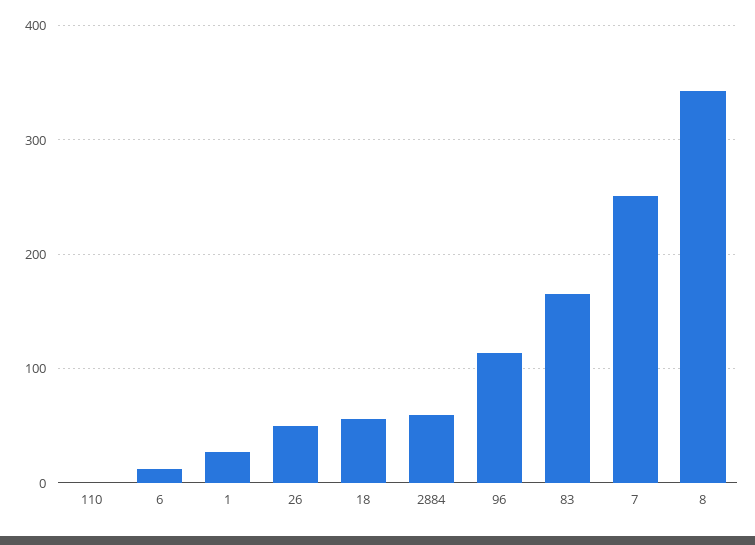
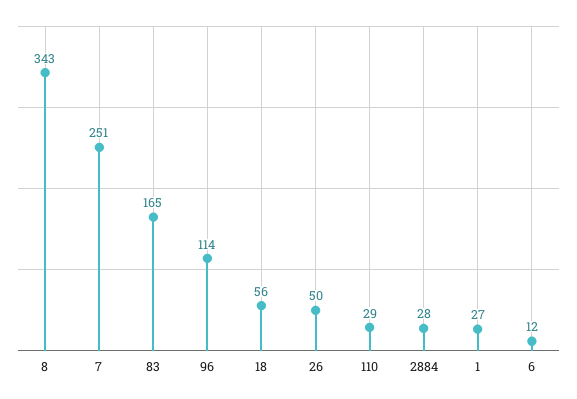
  {
-   "110": 0,
+   "110": 29,
    "6": 12,
    "1": 27,
    "26": 50,
    "18": 56,
-   "2884": 60,
+   "2884": 28,
    "96": 114,
    "83": 165,
    "7": 251,
    "8": 343
  }

